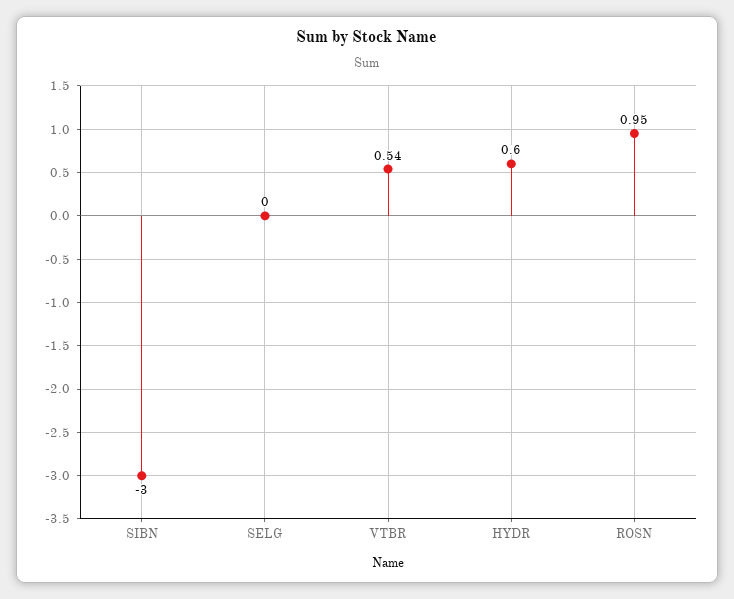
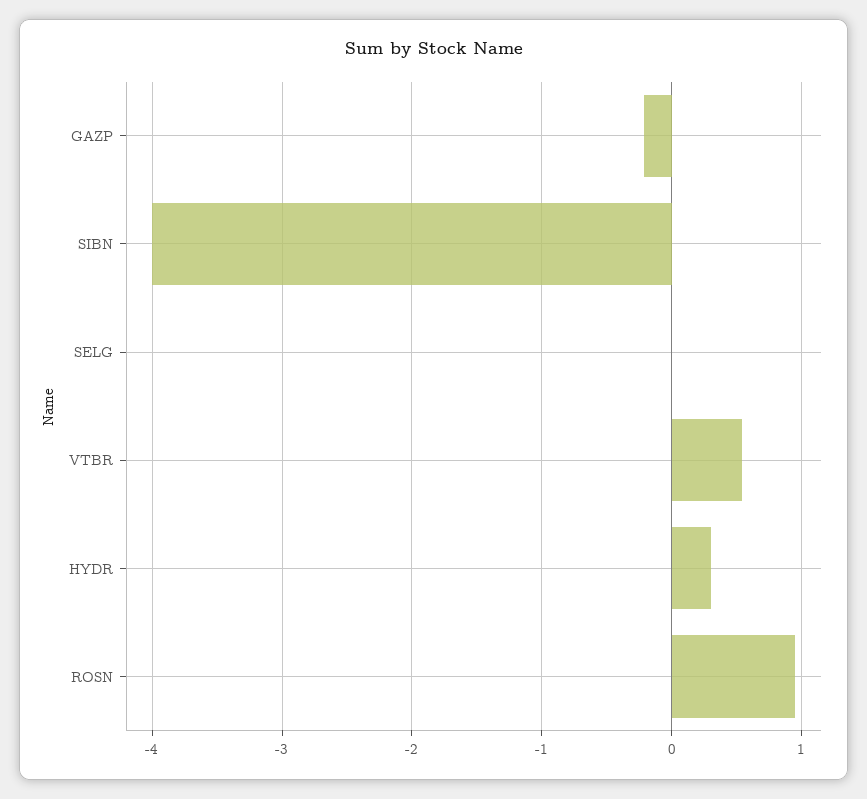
  {
-   "SIBN": -3,
+   "SIBN": -4,
    "SELG": 0,
    "VTBR": 0.54,
-   "HYDR": 0.6,
+   "HYDR": 0.3,
-   "ROSN": 0.95
+   "ROSN": 0.95,
+   "GAZP": -0.2
  }

